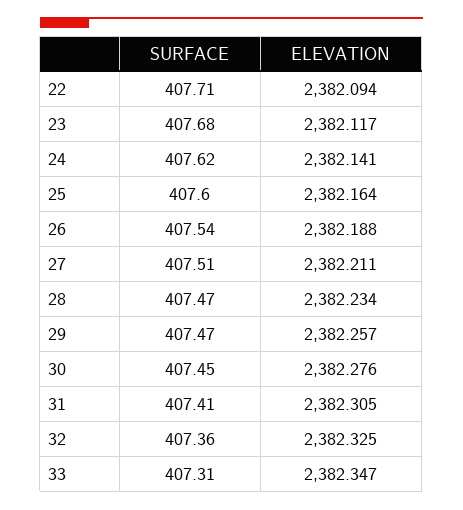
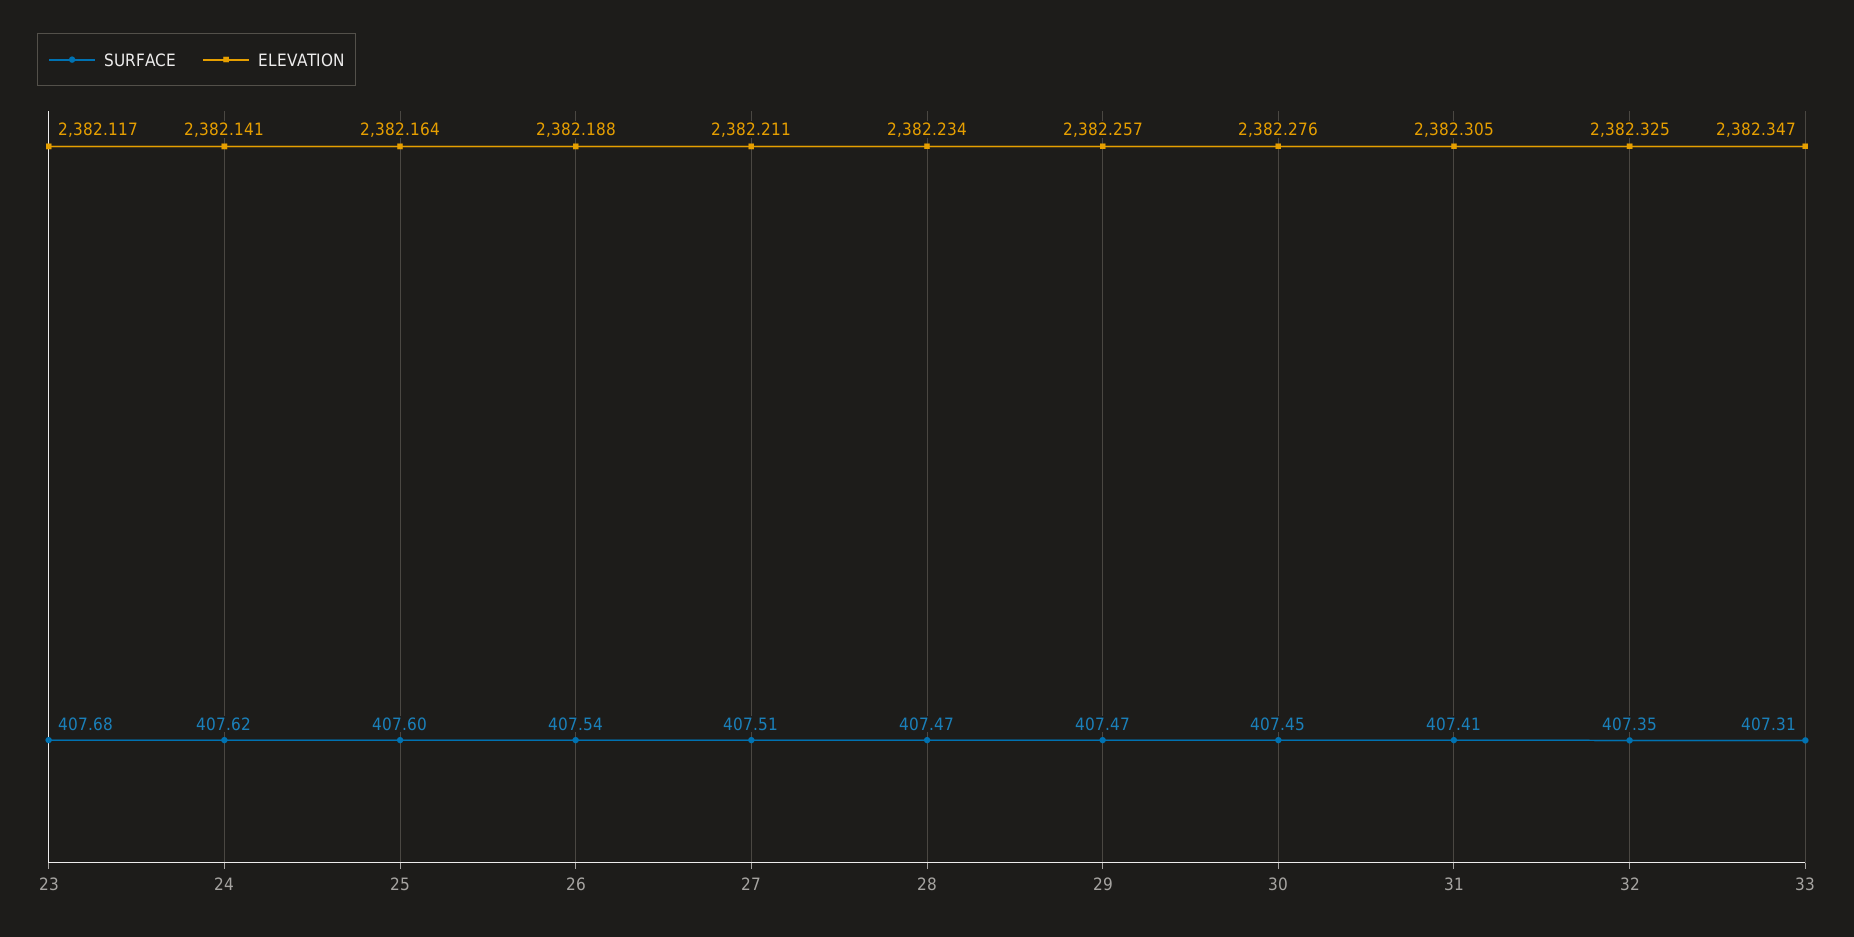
  {
    "SURFACE": {
-     "22": 407.71,
      "23": 407.68,
      "24": 407.62,
      "25": 407.6,
      "26": 407.54,
      "27": 407.51,
      "28": 407.47,
      "29": 407.47,
      "30": 407.45,
      "31": 407.41,
-     "32": 407.36,
+     "32": 407.35,
      "33": 407.31
    },
    "ELEVATION": {
-     "22": 2382.094,
      "23": 2382.117,
      "24": 2382.141,
      "25": 2382.164,
      "26": 2382.188,
      "27": 2382.211,
      "28": 2382.234,
      "29": 2382.257,
      "30": 2382.276,
      "31": 2382.305,
      "32": 2382.325,
      "33": 2382.347
    }
  }

